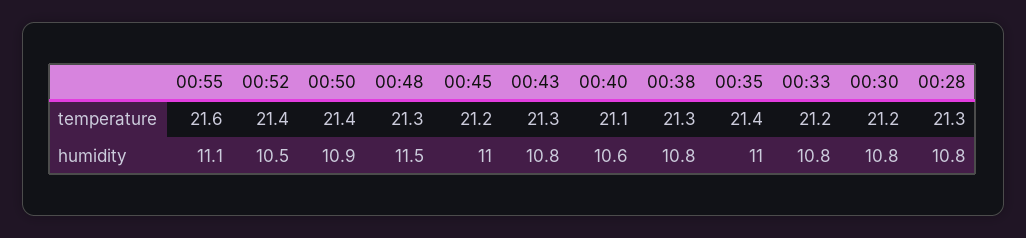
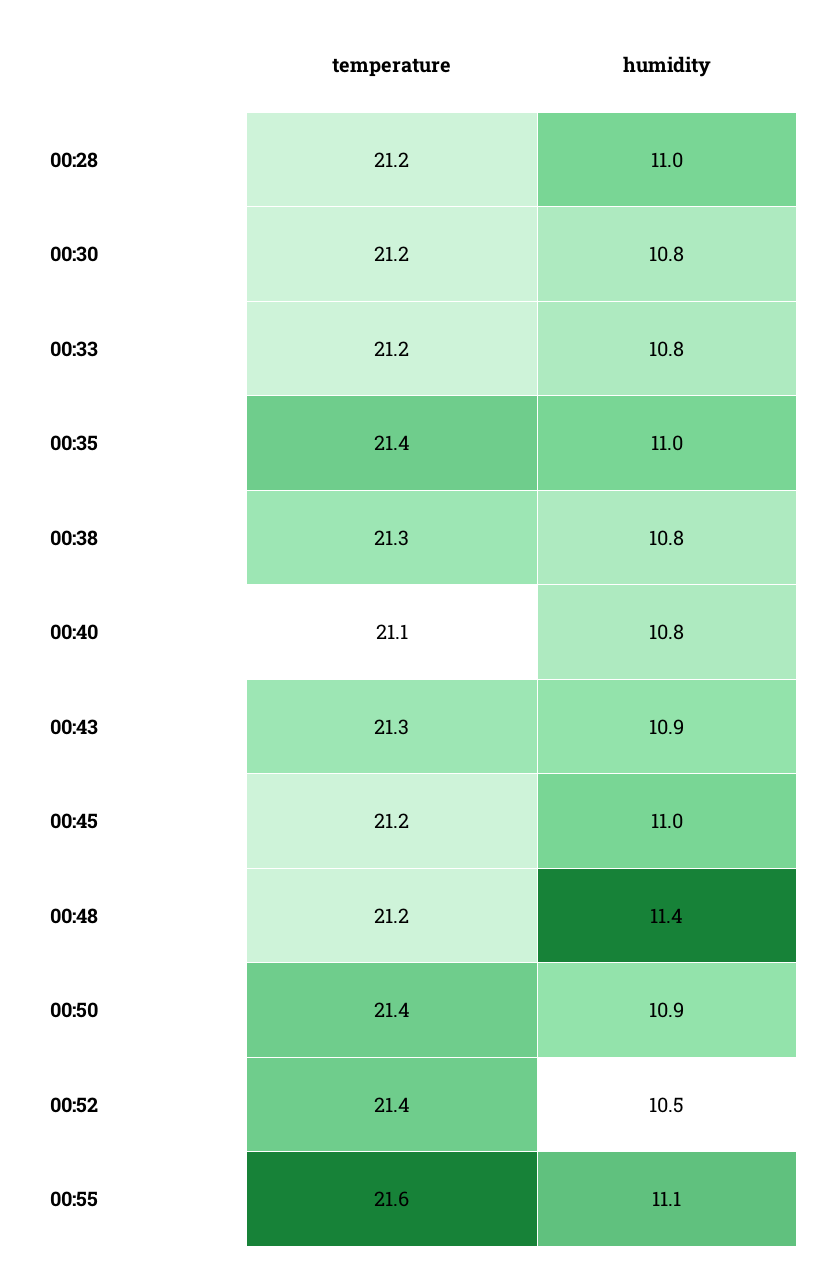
  {
    "00:55": {
      "temperature": 21.6,
      "humidity": 11.1
    },
    "00:52": {
      "temperature": 21.4,
      "humidity": 10.5
    },
    "00:50": {
      "temperature": 21.4,
      "humidity": 10.9
    },
    "00:48": {
-     "temperature": 21.3,
+     "temperature": 21.2,
-     "humidity": 11.5
+     "humidity": 11.4
    },
    "00:45": {
      "temperature": 21.2,
      "humidity": 11
    },
    "00:43": {
      "temperature": 21.3,
-     "humidity": 10.8
+     "humidity": 10.9
    },
    "00:40": {
      "temperature": 21.1,
-     "humidity": 10.6
+     "humidity": 10.8
    },
    "00:38": {
      "temperature": 21.3,
      "humidity": 10.8
    },
    "00:35": {
      "temperature": 21.4,
      "humidity": 11
    },
    "00:33": {
      "temperature": 21.2,
      "humidity": 10.8
    },
    "00:30": {
      "temperature": 21.2,
      "humidity": 10.8
    },
    "00:28": {
-     "temperature": 21.3,
+     "temperature": 21.2,
-     "humidity": 10.8
+     "humidity": 11
    }
  }

